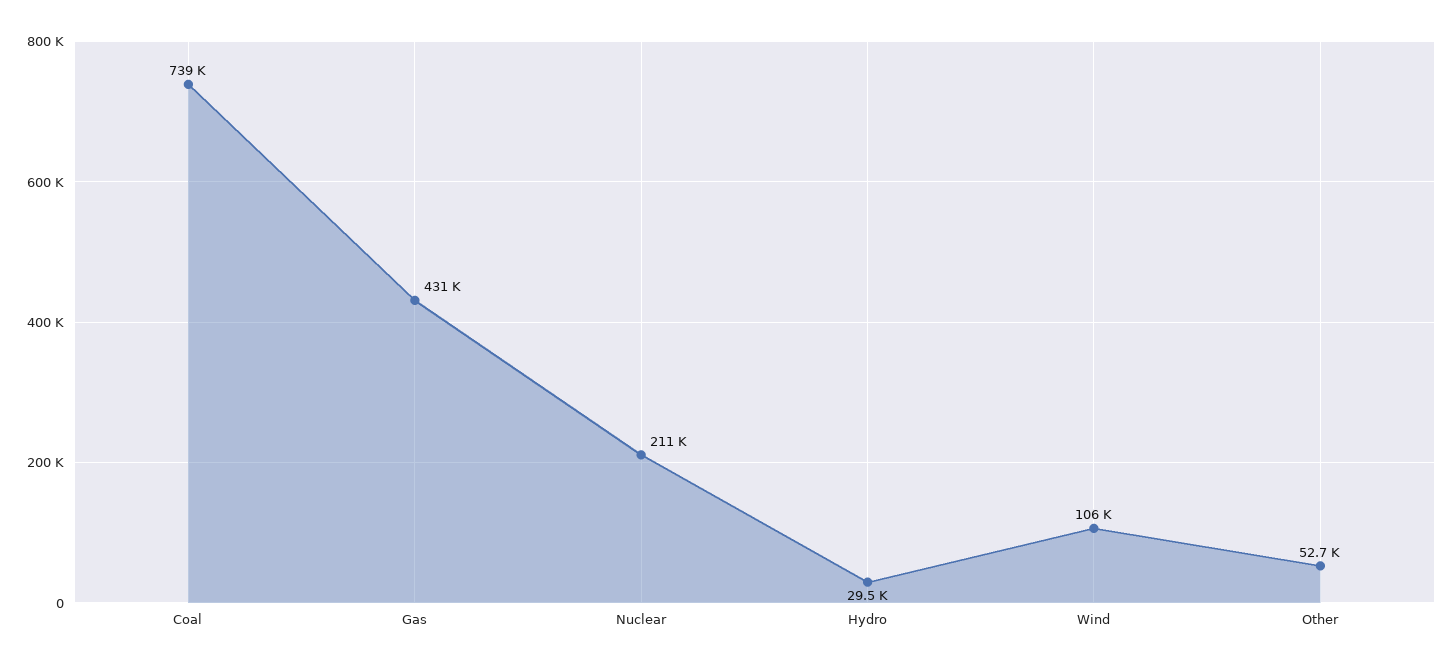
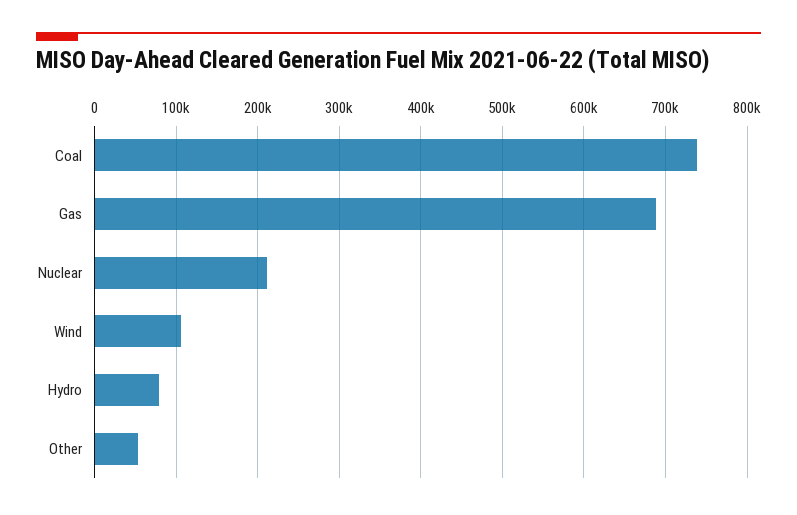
  {
    "Coal": 739000,
-   "Gas": 431000,
+   "Gas": 690000,
    "Nuclear": 211000,
-   "Hydro": 29500,
+   "Hydro": 80000,
    "Wind": 106000,
    "Other": 52700
  }

